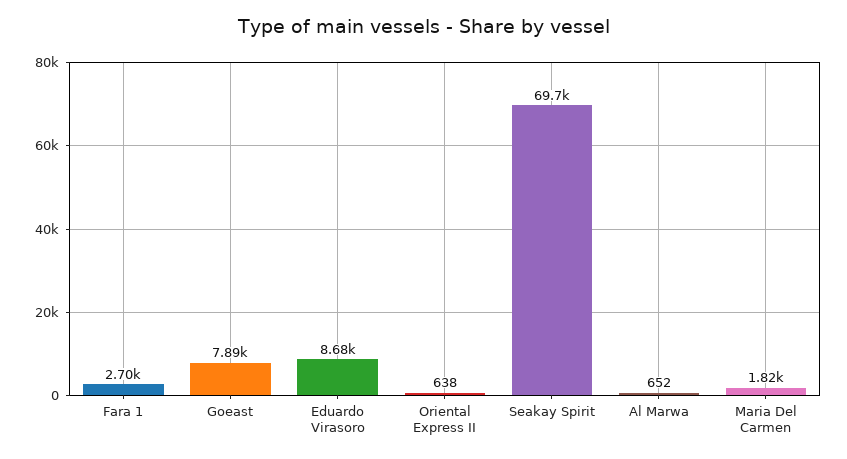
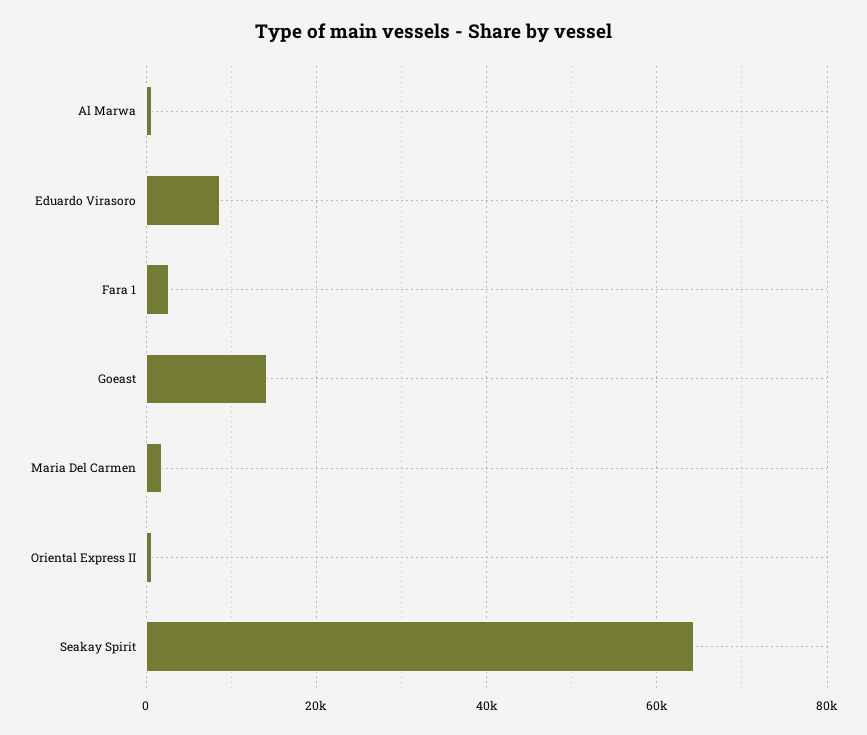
  {
    "Fara 1": 2700,
-   "Goeast": 7890,
+   "Goeast": 14000,
    "Eduardo Virasoro": 8680,
    "Oriental Express II": 638,
-   "Seakay Spirit": 69700,
+   "Seakay Spirit": 64000,
    "Al Marwa": 652,
    "Maria Del Carmen": 1820
  }

